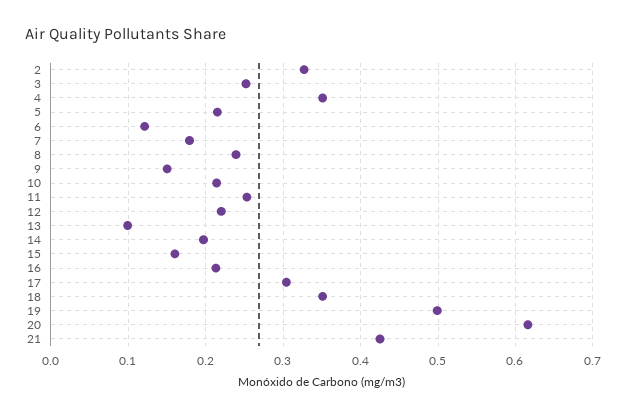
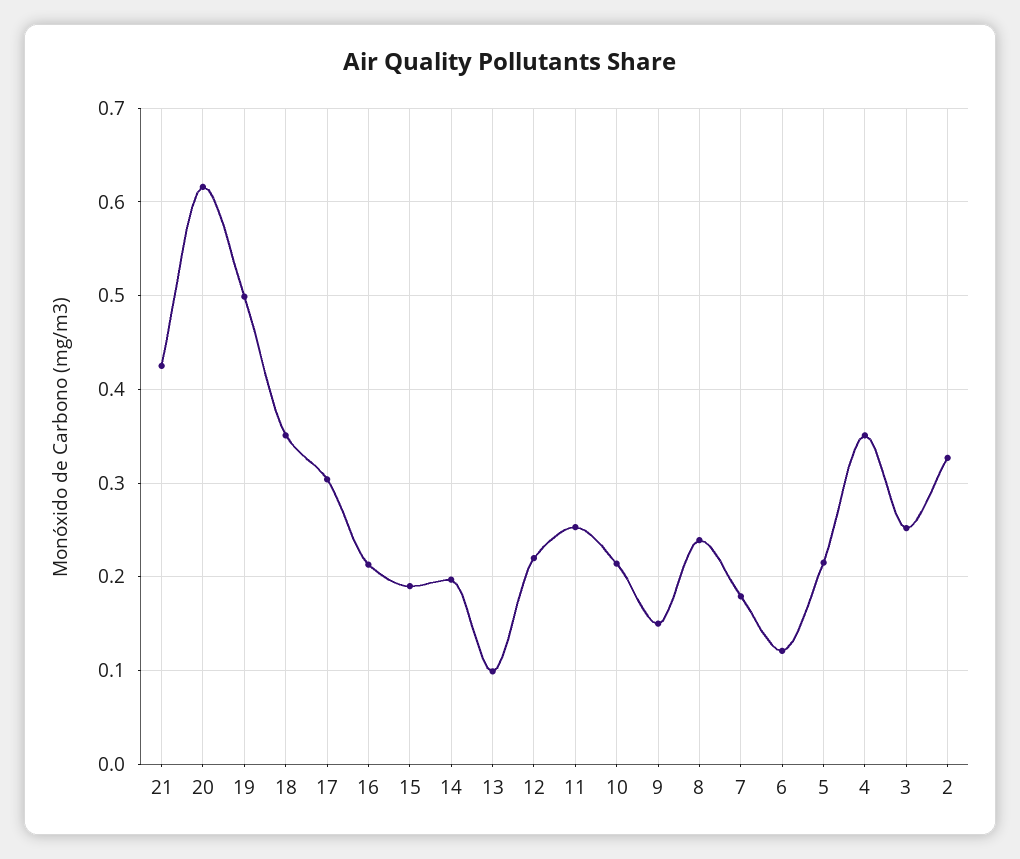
  {
    "2": 0.33,
    "3": 0.25,
    "4": 0.35,
    "5": 0.22,
    "6": 0.12,
    "7": 0.18,
    "8": 0.24,
    "9": 0.15,
    "10": 0.21,
    "11": 0.25,
    "12": 0.22,
    "13": 0.1,
    "14": 0.2,
-   "15": 0.16,
+   "15": 0.19,
    "16": 0.21,
    "17": 0.3,
    "18": 0.35,
    "19": 0.5,
    "20": 0.62,
    "21": 0.43
  }

